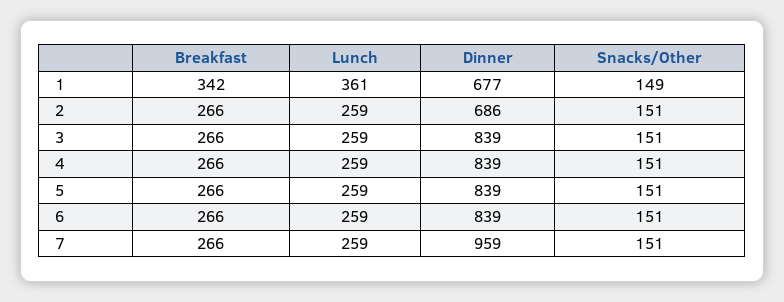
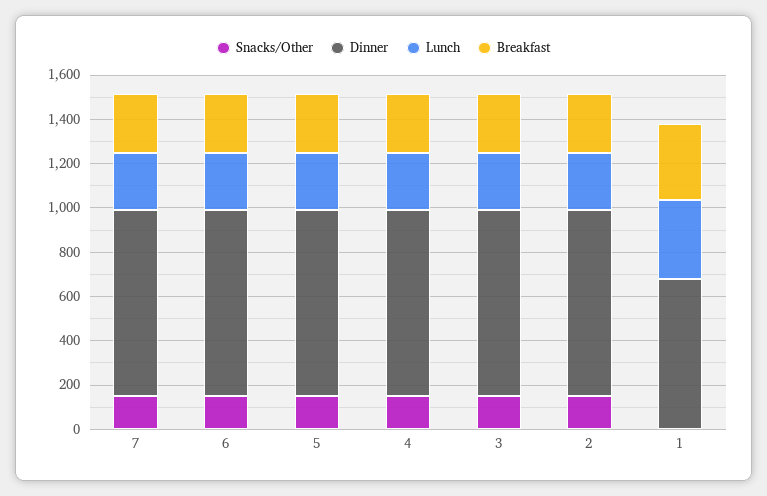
  {
    "Breakfast": {
      "1": 342,
      "2": 266,
      "3": 266,
      "4": 266,
      "5": 266,
      "6": 266,
      "7": 266
    },
    "Lunch": {
      "1": 361,
      "2": 259,
      "3": 259,
      "4": 259,
      "5": 259,
      "6": 259,
      "7": 259
    },
    "Dinner": {
      "1": 677,
-     "2": 686,
+     "2": 850,
      "3": 839,
      "4": 839,
      "5": 839,
      "6": 839,
-     "7": 959
+     "7": 850
    },
    "Snacks/Other": {
-     "1": 149,
+     "1": 0,
      "2": 151,
      "3": 151,
      "4": 151,
      "5": 151,
      "6": 151,
      "7": 151
    }
  }

